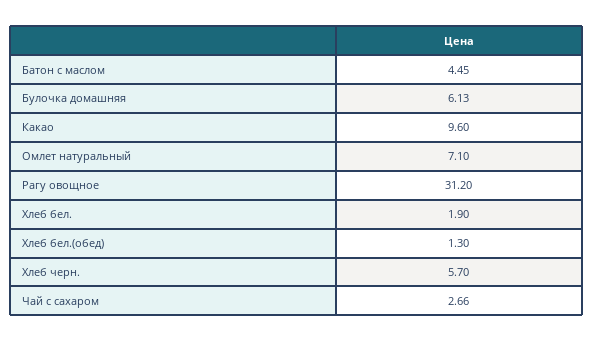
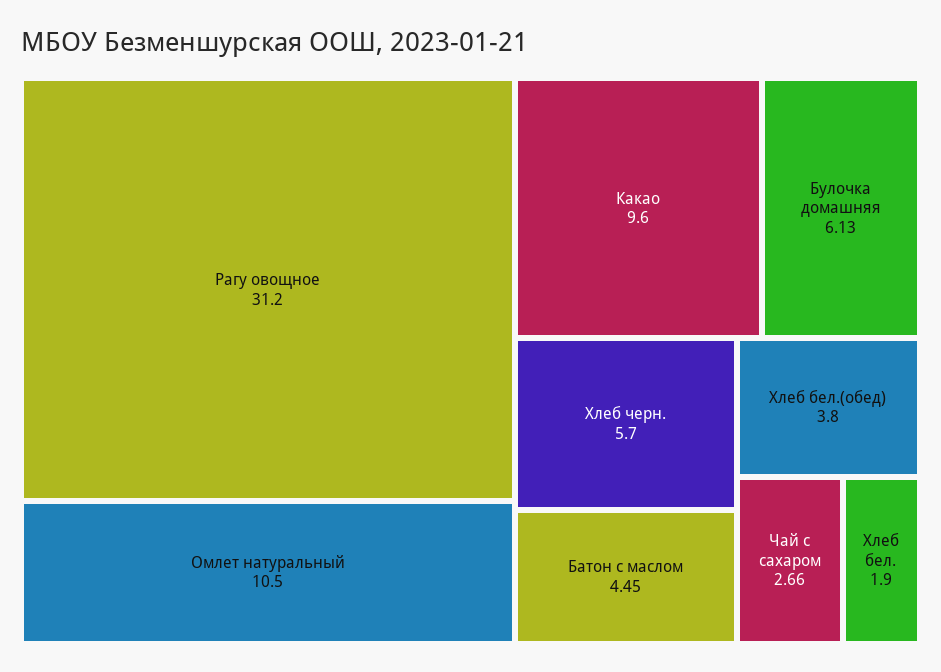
  {
    "Батон с маслом": 4.45,
    "Булочка домашняя": 6.13,
    "Какао": 9.6,
-   "Омлет натуральный": 7.1,
+   "Омлет натуральный": 10.5,
    "Рагу овощное": 31.2,
    "Хлеб бел.": 1.9,
-   "Хлеб бел.(обед)": 1.3,
+   "Хлеб бел.(обед)": 3.8,
    "Хлеб черн.": 5.7,
    "Чай с сахаром": 2.66
  }

